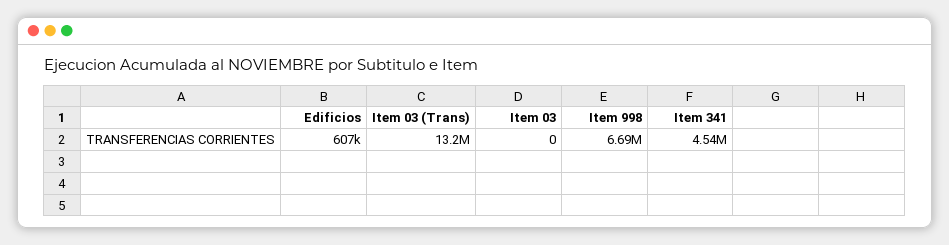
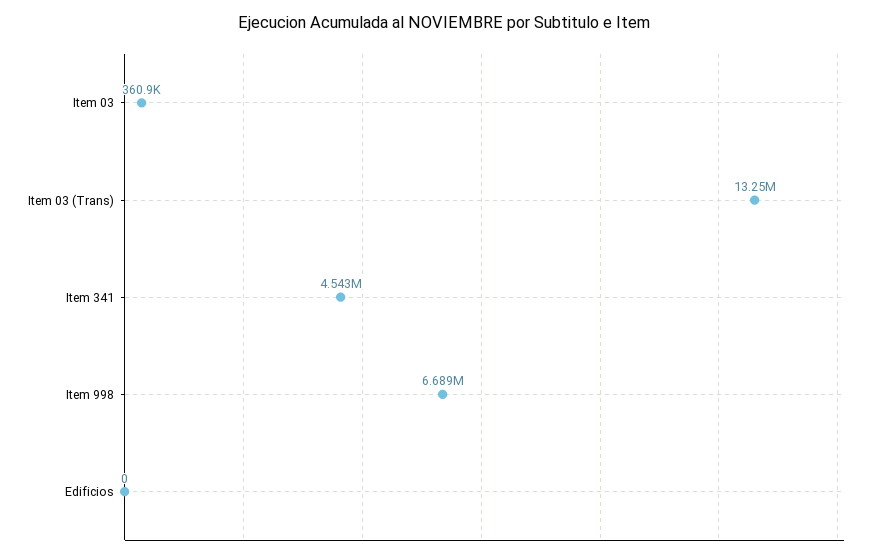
  {
-   "Edificios": 607000,
+   "Edificios": 0,
    "Item 03 (Trans)": 13250000,
-   "Item 03": 0,
+   "Item 03": 360900,
    "Item 998": 6689000,
    "Item 341": 4543000
  }

